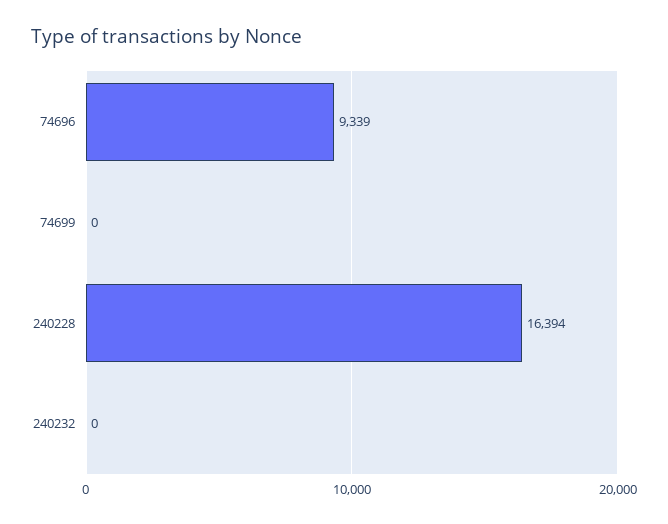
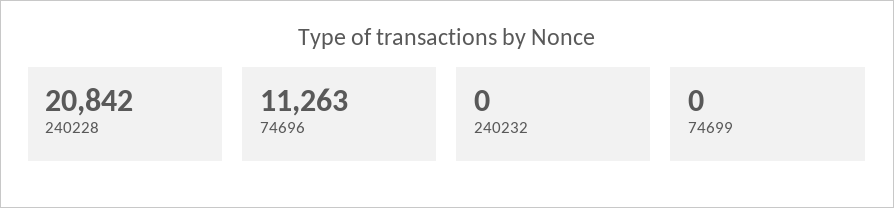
  {
-   "74696": 9339,
+   "74696": 11263,
    "74699": 0,
-   "240228": 16394,
+   "240228": 20842,
    "240232": 0
  }

